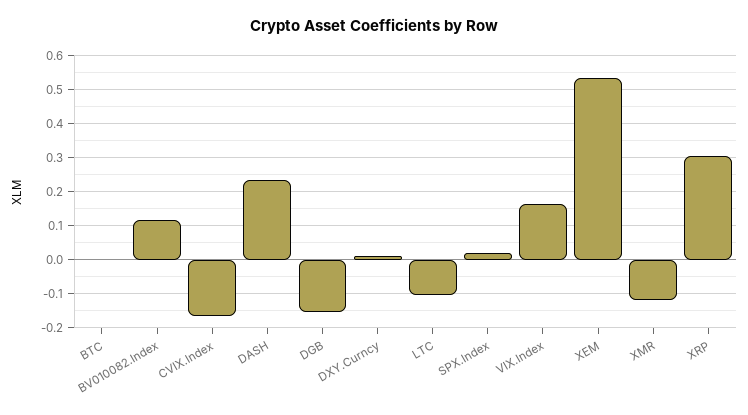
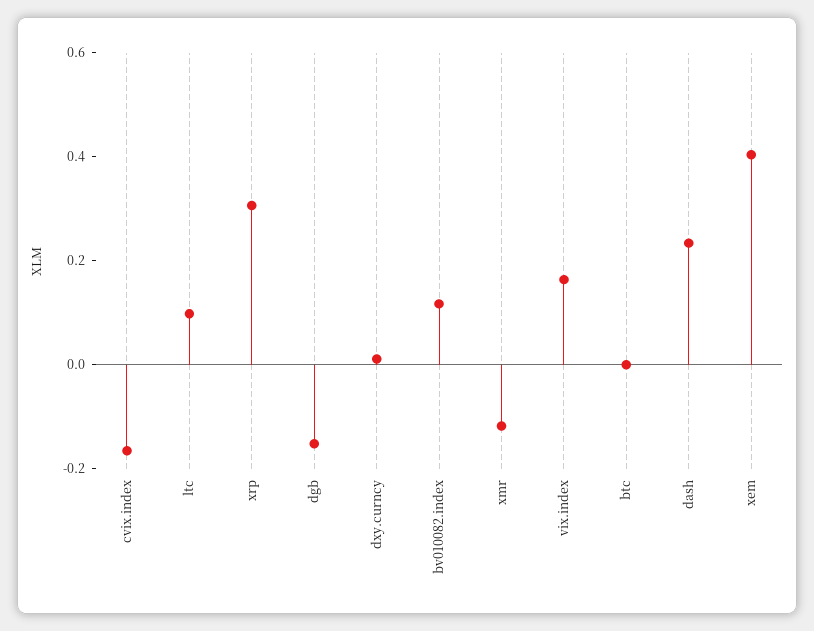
  {
    "BTC": 0,
    "BV010082.Index": 0.12,
    "CVIX.Index": -0.16,
    "DASH": 0.24,
    "DGB": -0.16,
    "DXY.Curncy": 0.02,
-   "LTC": -0.1,
+   "LTC": 0.1,
-   "SPX.Index": 0.02,
    "VIX.Index": 0.16,
-   "XEM": 0.54,
+   "XEM": 0.4,
    "XMR": -0.12,
    "XRP": 0.3
  }

